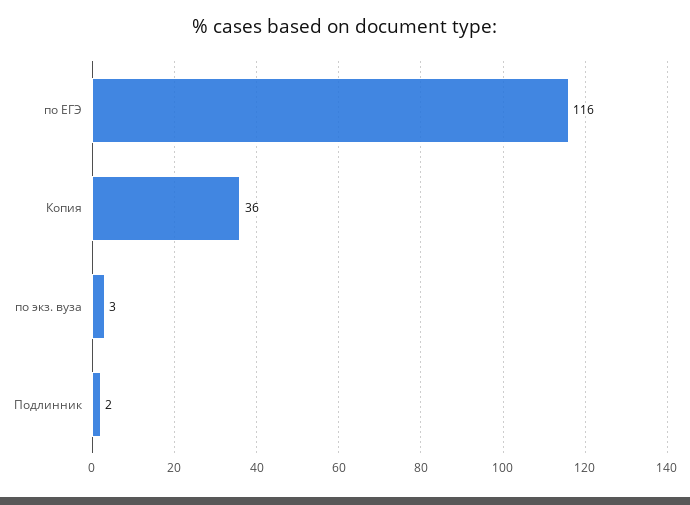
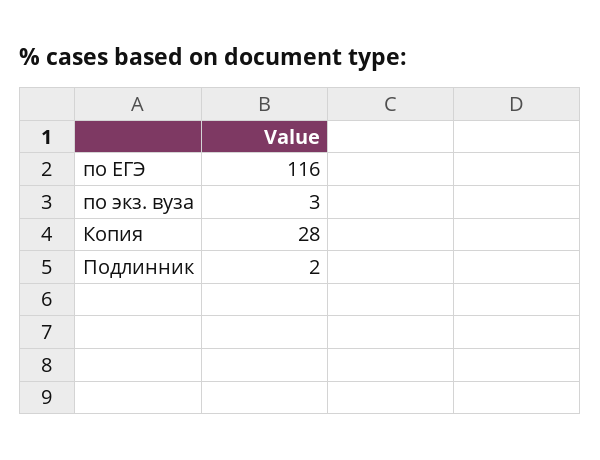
  {
    "по ЕГЭ": 116,
-   "Копия": 36,
+   "Копия": 28,
    "по экз. вуза": 3,
    "Подлинник": 2
  }

